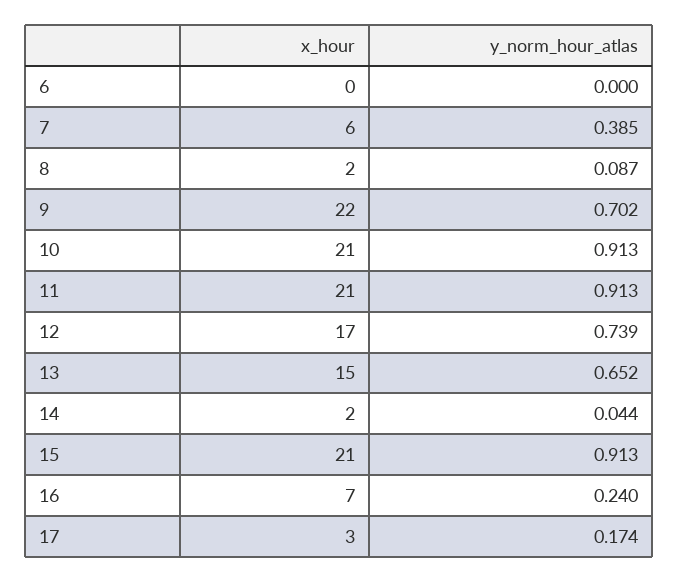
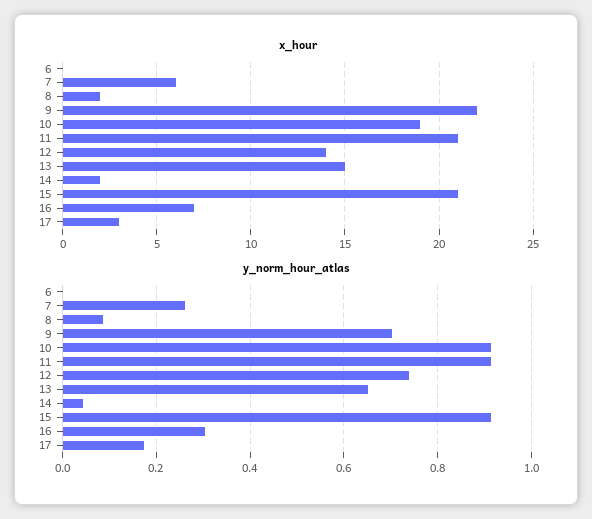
  {
    "x_hour": {
      "6": 0,
      "7": 6,
      "8": 2,
      "9": 22,
-     "10": 21,
+     "10": 19,
      "11": 21,
-     "12": 17,
+     "12": 14,
      "13": 15,
      "14": 2,
      "15": 21,
      "16": 7,
      "17": 3
    },
    "y_norm_hour_atlas": {
      "6": 0,
-     "7": 0.385,
+     "7": 0.26,
      "8": 0.087,
      "9": 0.702,
      "10": 0.913,
      "11": 0.913,
      "12": 0.739,
      "13": 0.652,
      "14": 0.044,
      "15": 0.913,
-     "16": 0.24,
+     "16": 0.3,
      "17": 0.174
    }
  }

